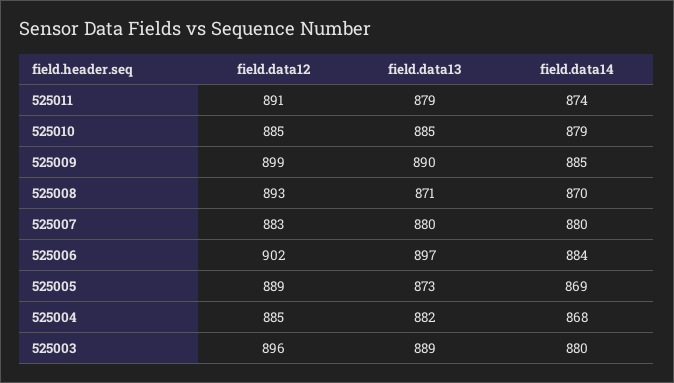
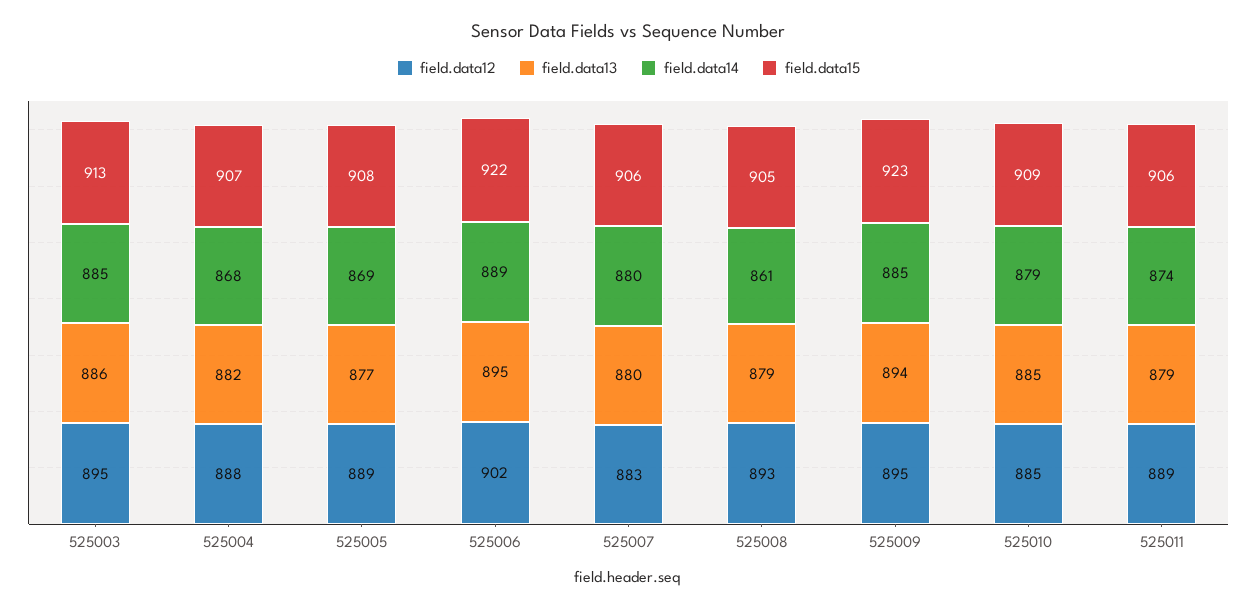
  {
    "field.data12": {
-     "525011": 891,
+     "525011": 889,
      "525010": 885,
-     "525009": 899,
+     "525009": 895,
      "525008": 893,
      "525007": 883,
      "525006": 902,
      "525005": 889,
-     "525004": 885,
+     "525004": 888,
-     "525003": 896
+     "525003": 895
    },
    "field.data13": {
      "525011": 879,
      "525010": 885,
-     "525009": 890,
+     "525009": 894,
-     "525008": 871,
+     "525008": 879,
      "525007": 880,
-     "525006": 897,
+     "525006": 895,
-     "525005": 873,
+     "525005": 877,
      "525004": 882,
-     "525003": 889
+     "525003": 886
    },
    "field.data14": {
      "525011": 874,
      "525010": 879,
      "525009": 885,
-     "525008": 870,
+     "525008": 861,
      "525007": 880,
-     "525006": 884,
+     "525006": 889,
      "525005": 869,
      "525004": 868,
-     "525003": 880
+     "525003": 885
-   }
+   },
+   "field.data15": {
+     "525003": 913,
+     "525004": 907,
+     "525005": 908,
+     "525006": 922,
+     "525007": 906,
+     "525008": 905,
+     "525009": 923,
+     "525010": 909,
+     "525011": 906
+   }
  }

